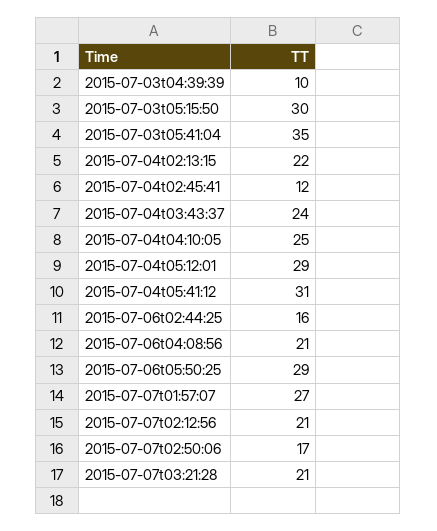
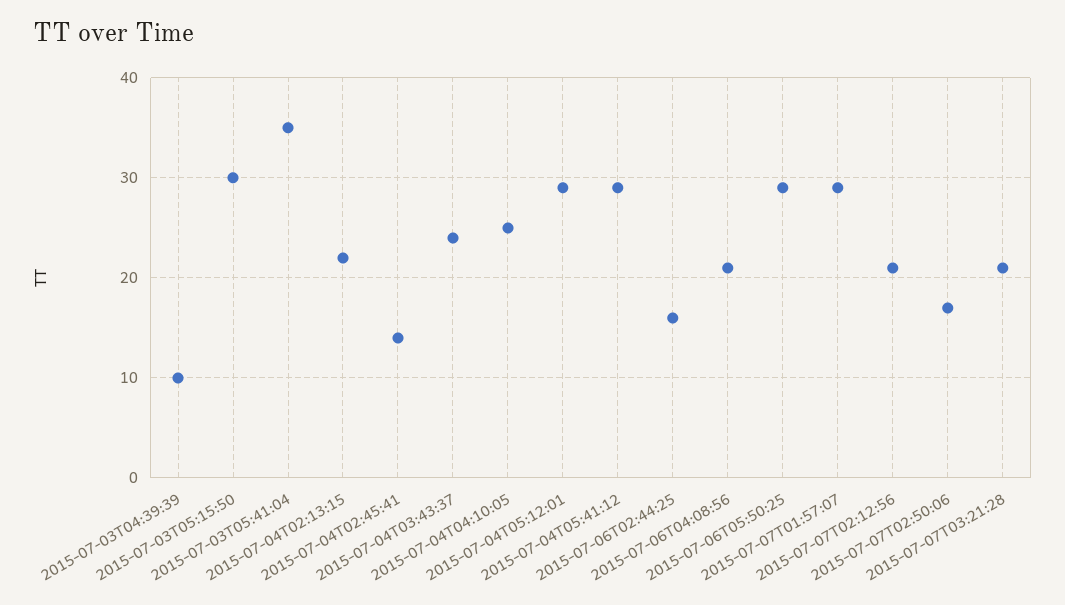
  {
    "2015-07-03t04:39:39": 10,
    "2015-07-03t05:15:50": 30,
    "2015-07-03t05:41:04": 35,
    "2015-07-04t02:13:15": 22,
-   "2015-07-04t02:45:41": 12,
+   "2015-07-04t02:45:41": 14,
    "2015-07-04t03:43:37": 24,
    "2015-07-04t04:10:05": 25,
    "2015-07-04t05:12:01": 29,
-   "2015-07-04t05:41:12": 31,
+   "2015-07-04t05:41:12": 29,
    "2015-07-06t02:44:25": 16,
    "2015-07-06t04:08:56": 21,
    "2015-07-06t05:50:25": 29,
-   "2015-07-07t01:57:07": 27,
+   "2015-07-07t01:57:07": 29,
    "2015-07-07t02:12:56": 21,
    "2015-07-07t02:50:06": 17,
    "2015-07-07t03:21:28": 21
  }

